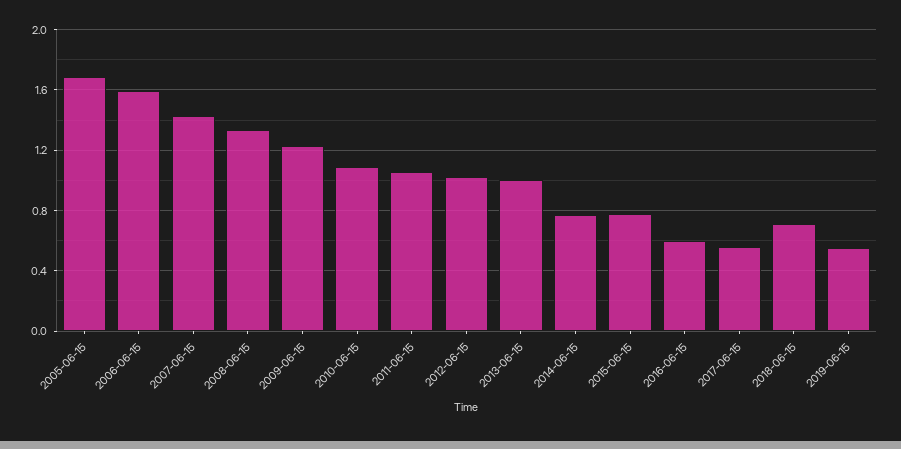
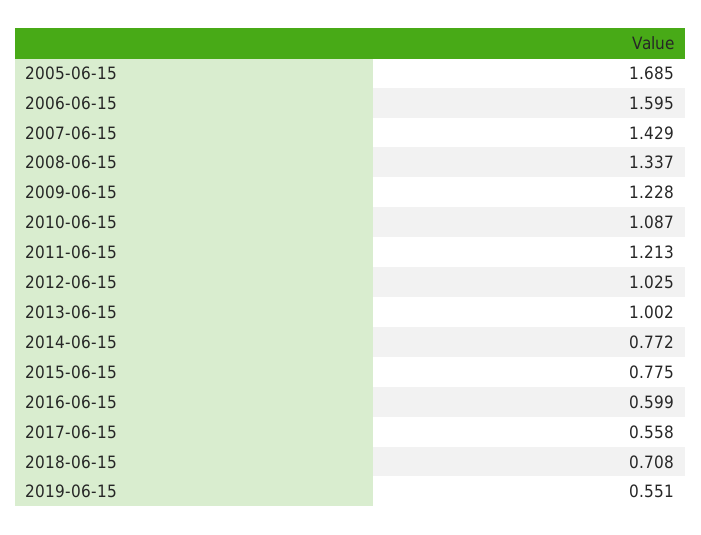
  {
    "2005-06-15": 1.685,
    "2006-06-15": 1.595,
    "2007-06-15": 1.429,
    "2008-06-15": 1.337,
    "2009-06-15": 1.228,
    "2010-06-15": 1.087,
-   "2011-06-15": 1.05,
+   "2011-06-15": 1.213,
    "2012-06-15": 1.025,
    "2013-06-15": 1.002,
    "2014-06-15": 0.772,
    "2015-06-15": 0.775,
    "2016-06-15": 0.599,
    "2017-06-15": 0.558,
    "2018-06-15": 0.708,
    "2019-06-15": 0.551
  }

